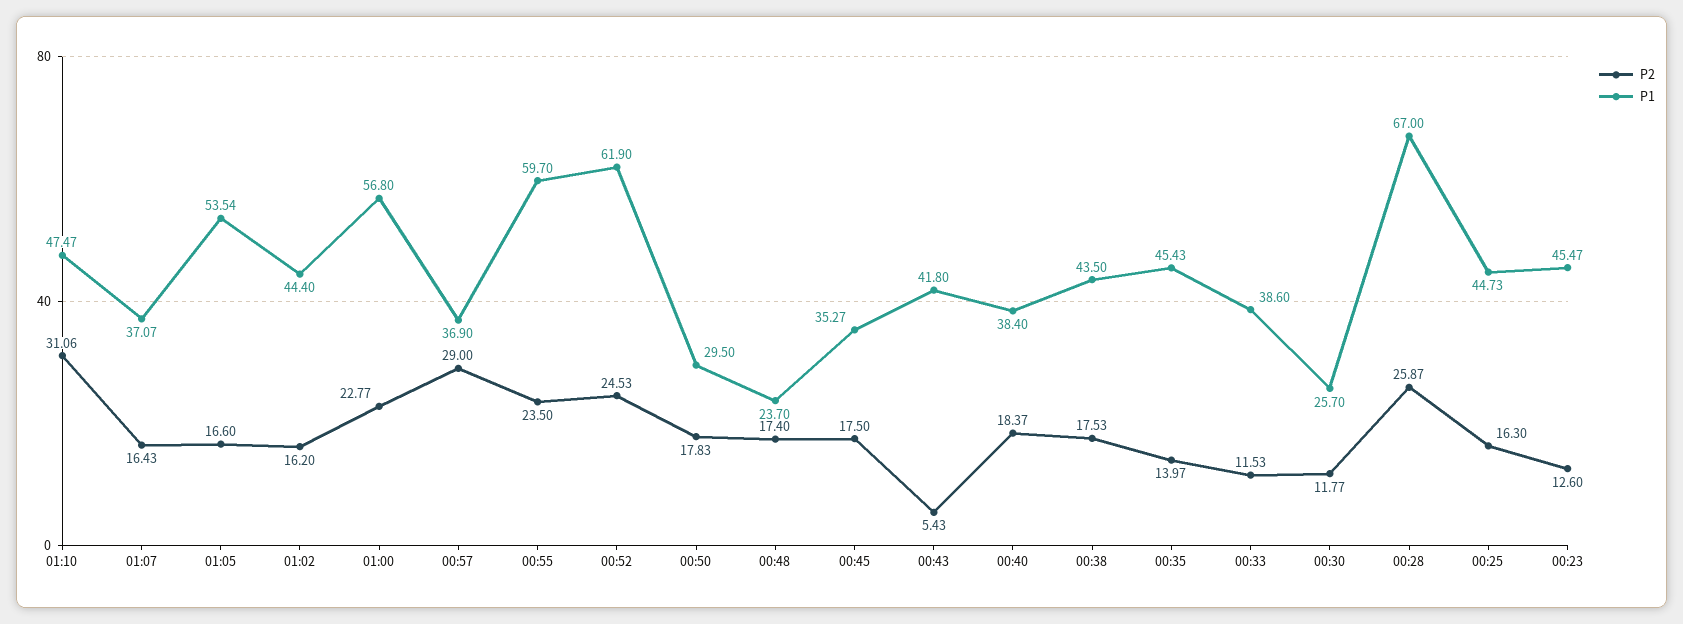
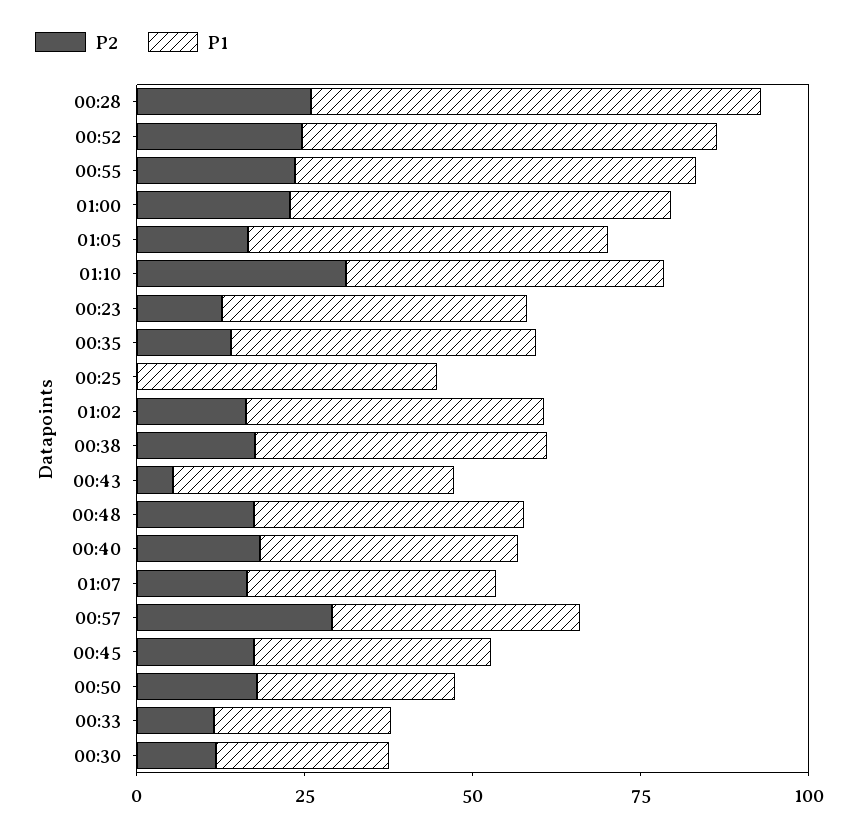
  {
    "P2": {
      "01:10": 31.06,
      "01:07": 16.43,
      "01:05": 16.6,
      "01:02": 16.2,
      "01:00": 22.77,
      "00:57": 29,
      "00:55": 23.5,
      "00:52": 24.53,
      "00:50": 17.83,
      "00:48": 17.4,
      "00:45": 17.5,
      "00:43": 5.43,
      "00:40": 18.37,
      "00:38": 17.53,
      "00:35": 13.97,
      "00:33": 11.53,
      "00:30": 11.77,
      "00:28": 25.87,
-     "00:25": 16.3,
+     "00:25": 0,
      "00:23": 12.6
    },
    "P1": {
      "01:10": 47.47,
      "01:07": 37.07,
      "01:05": 53.54,
      "01:02": 44.4,
      "01:00": 56.8,
      "00:57": 36.9,
      "00:55": 59.7,
      "00:52": 61.9,
      "00:50": 29.5,
-     "00:48": 23.7,
+     "00:48": 40,
      "00:45": 35.27,
      "00:43": 41.8,
      "00:40": 38.4,
      "00:38": 43.5,
      "00:35": 45.43,
-     "00:33": 38.6,
+     "00:33": 25,
      "00:30": 25.7,
      "00:28": 67,
      "00:25": 44.73,
      "00:23": 45.47
    }
  }

